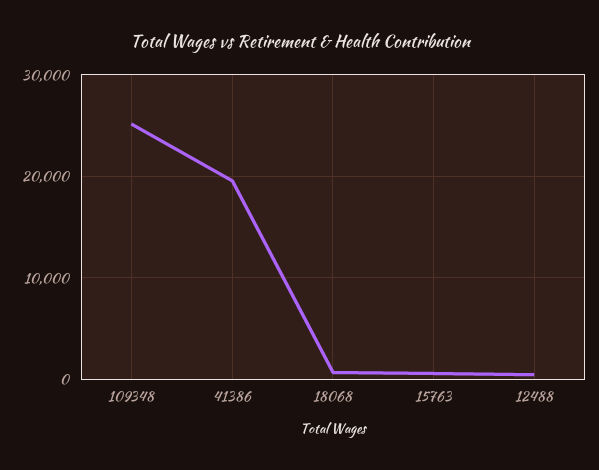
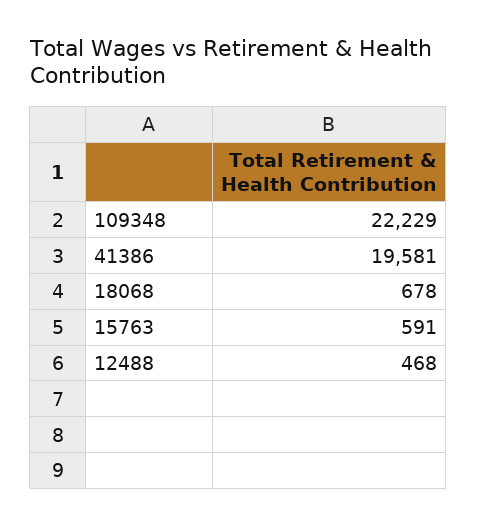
  {
-   "109348": 25000,
+   "109348": 22229,
    "41386": 19581,
    "18068": 678,
    "15763": 591,
    "12488": 468
  }

